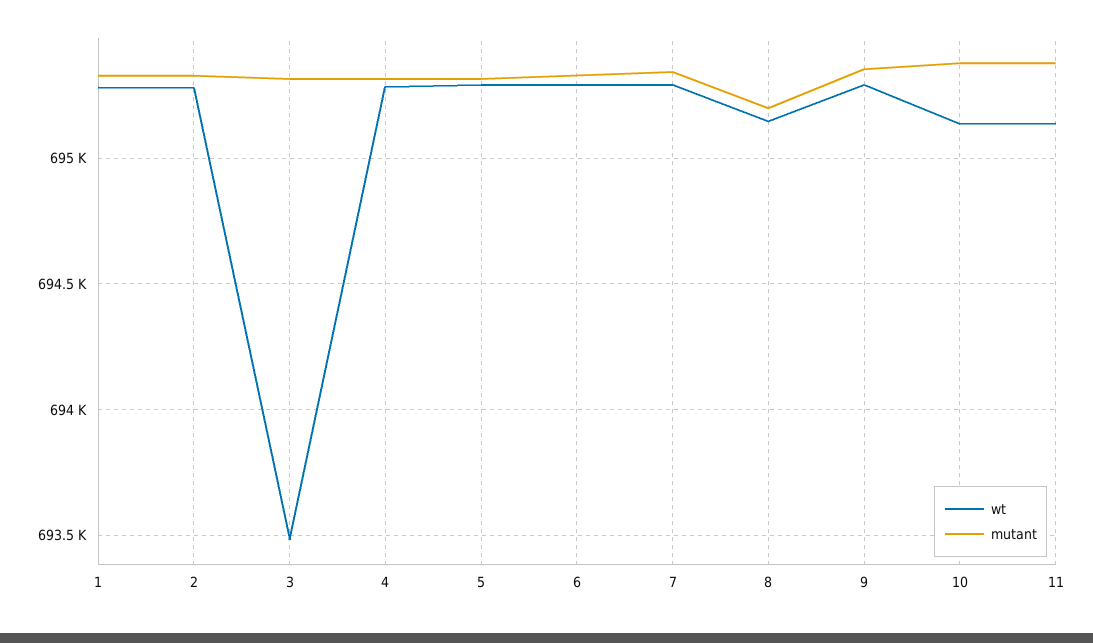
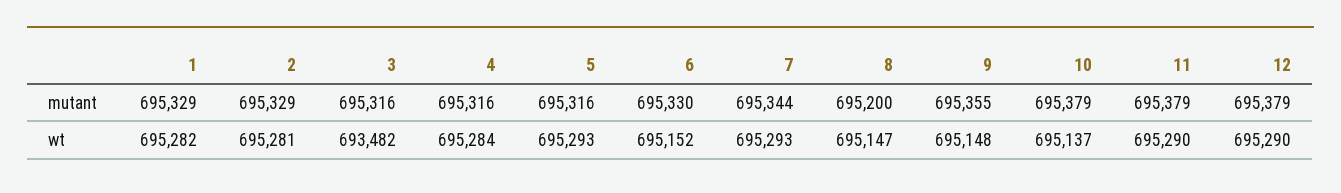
  {
    "wt": {
      "1": 695282,
      "2": 695281,
      "3": 693482,
      "4": 695284,
      "5": 695293,
-     "6": 695300,
+     "6": 695152,
      "7": 695293,
      "8": 695147,
-     "9": 695300,
+     "9": 695148,
      "10": 695137,
-     "11": 695150
+     "11": 695290,
+     "12": 695290
    },
    "mutant": {
      "1": 695329,
      "2": 695329,
      "3": 695316,
      "4": 695316,
      "5": 695316,
      "6": 695330,
      "7": 695344,
      "8": 695200,
      "9": 695355,
      "10": 695379,
-     "11": 695379
+     "11": 695379,
+     "12": 695379
    }
  }

